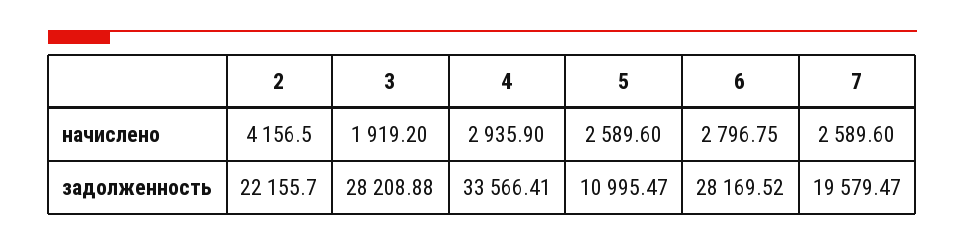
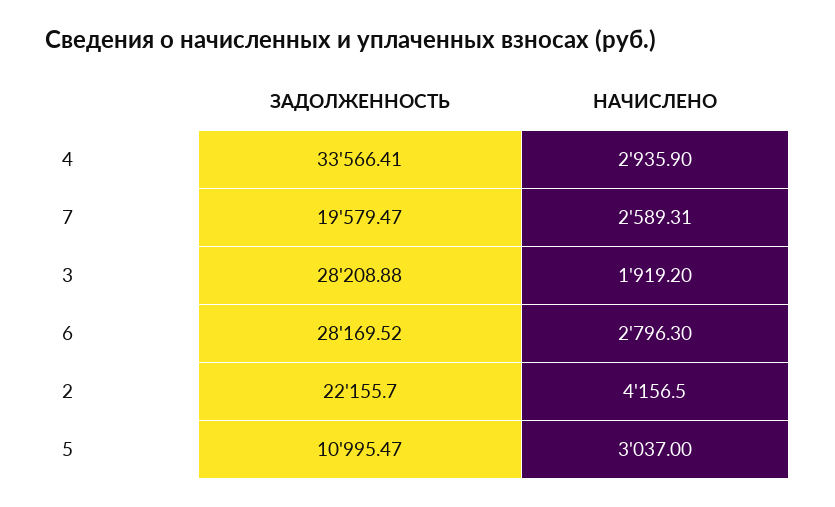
  {
    "2": {
      "начислено": 4156.5,
      "задолженность": 22155.7
    },
    "3": {
      "начислено": 1919.2,
      "задолженность": 28208.88
    },
    "4": {
      "начислено": 2935.9,
      "задолженность": 33566.41
    },
    "5": {
-     "начислено": 2589.6,
+     "начислено": 3037,
      "задолженность": 10995.47
    },
    "6": {
-     "начислено": 2796.75,
+     "начислено": 2796.3,
      "задолженность": 28169.52
    },
    "7": {
-     "начислено": 2589.6,
+     "начислено": 2589.31,
      "задолженность": 19579.47
    }
  }

